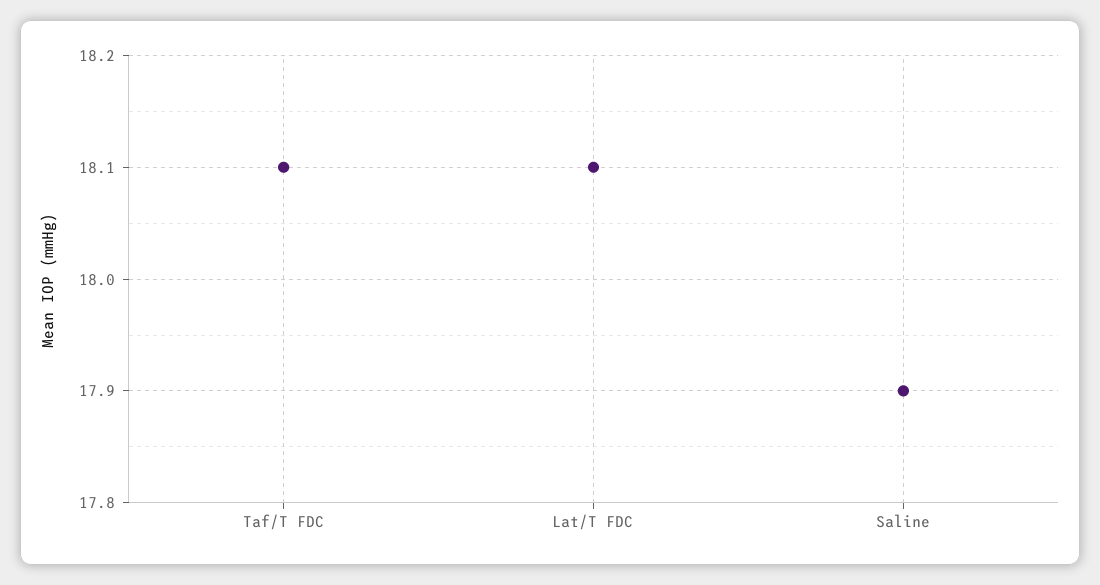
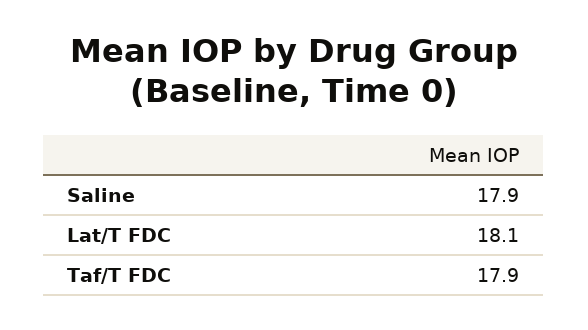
  {
-   "Taf/T FDC": 18.1,
+   "Taf/T FDC": 17.9,
    "Lat/T FDC": 18.1,
    "Saline": 17.9
  }

